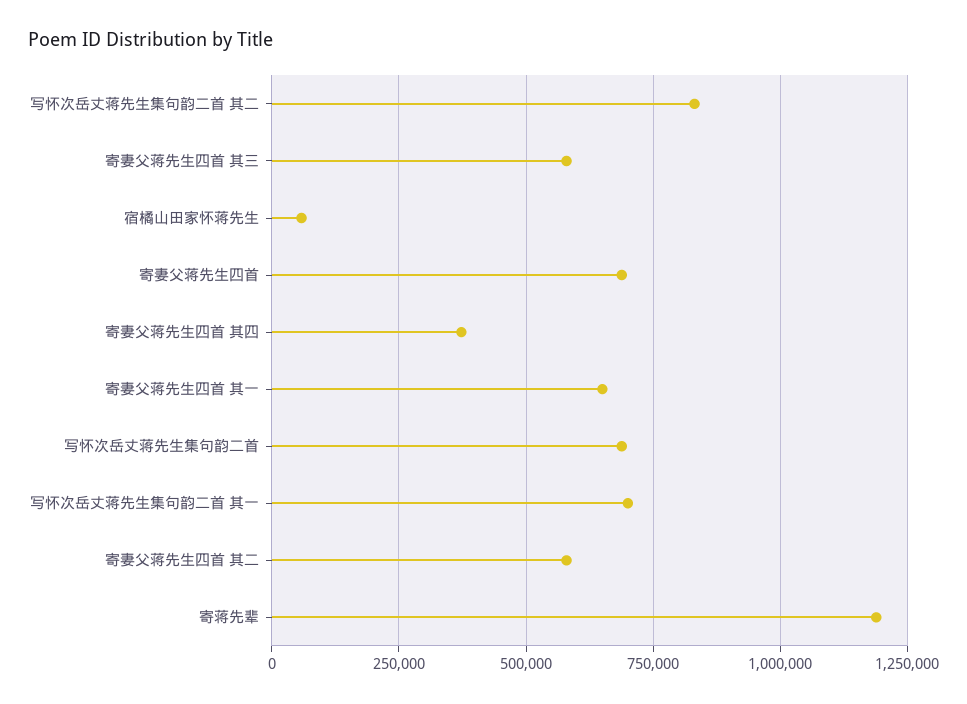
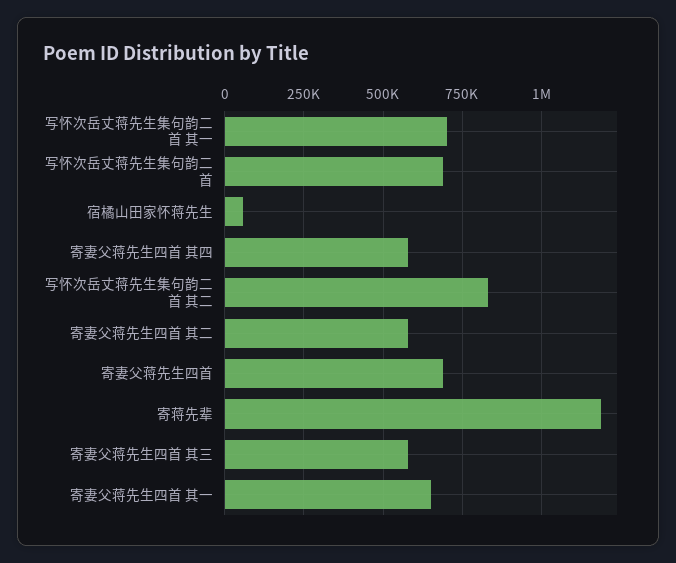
  {
    "写怀次岳丈蒋先生集句韵二首 其二": 825000,
    "寄妻父蒋先生四首 其三": 575000,
    "宿橘山田家怀蒋先生": 50000,
    "寄妻父蒋先生四首": 700000,
-   "寄妻父蒋先生四首 其四": 375000,
+   "寄妻父蒋先生四首 其四": 575000,
    "寄妻父蒋先生四首 其一": 650000,
    "写怀次岳丈蒋先生集句韵二首": 700000,
    "写怀次岳丈蒋先生集句韵二首 其一": 700000,
    "寄妻父蒋先生四首 其二": 575000,
    "寄蒋先辈": 1200000
  }

